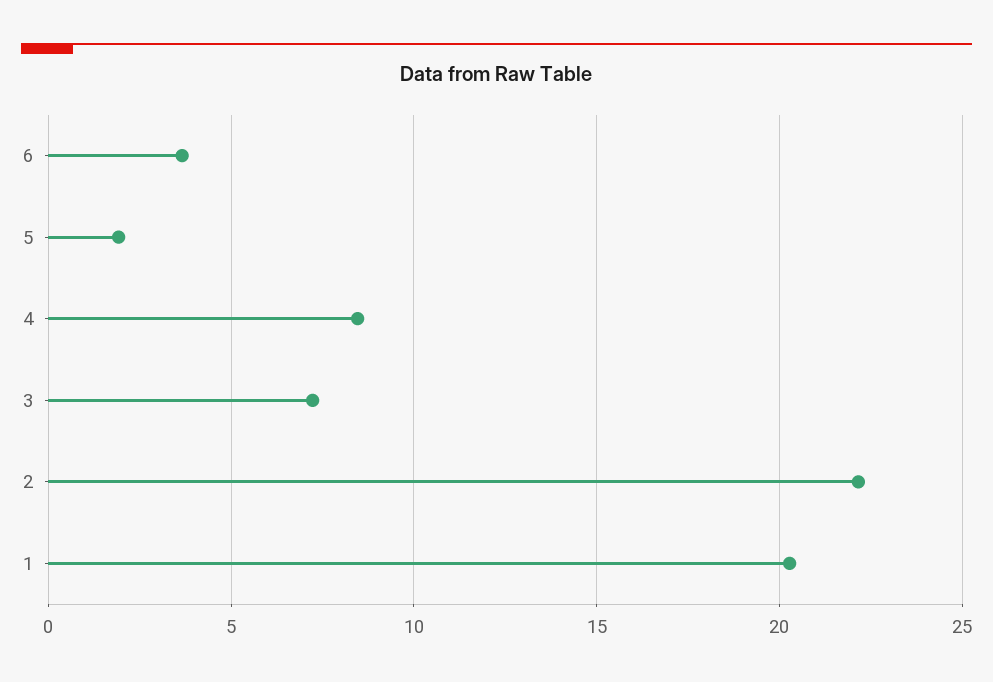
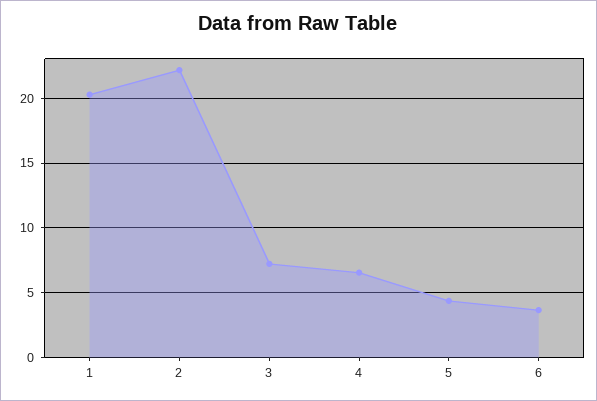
  {
    "6": 3.5,
-   "5": 2,
+   "5": 4.5,
-   "4": 8.5,
+   "4": 6.5,
    "3": 7,
    "2": 22,
    "1": 20.5
  }

